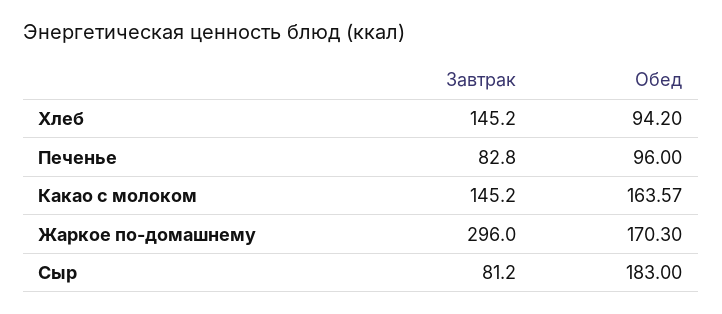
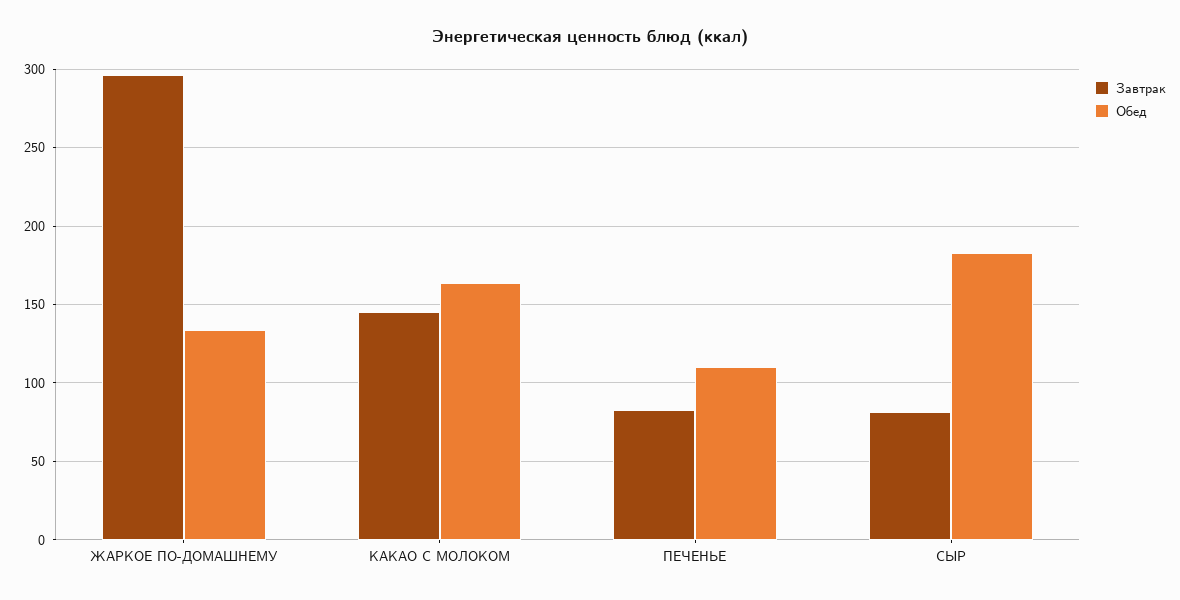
  {
    "Завтрак": {
-     "Хлеб": 145.2,
      "Печенье": 82.8,
      "Какао с молоком": 145.2,
      "Жаркое по-домашнему": 296,
      "Сыр": 81.2
    },
    "Обед": {
-     "Хлеб": 94.2,
-     "Печенье": 96,
+     "Печенье": 110,
      "Какао с молоком": 163.57,
-     "Жаркое по-домашнему": 170.3,
+     "Жаркое по-домашнему": 135,
      "Сыр": 183
    }
  }

